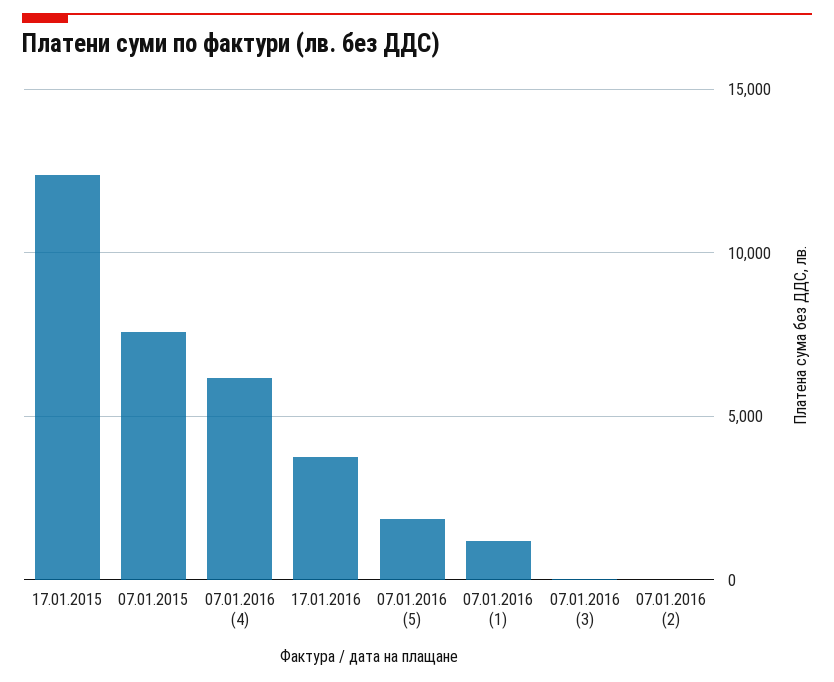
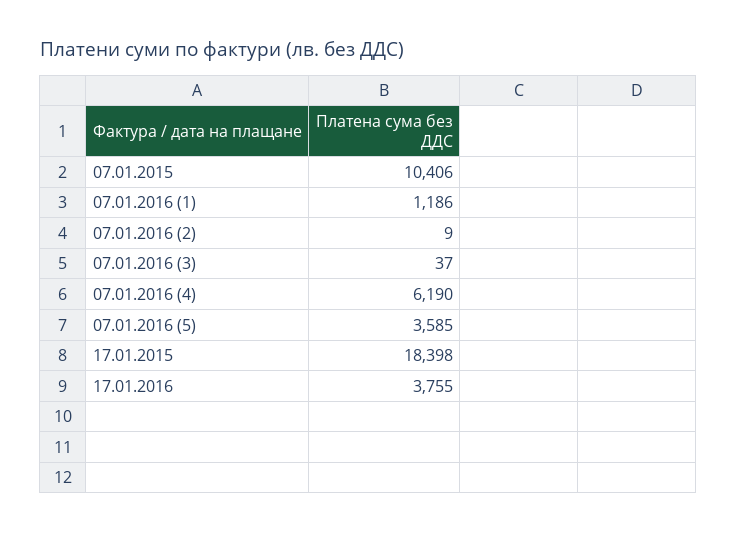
  {
-   "17.01.2015": 12500,
+   "17.01.2015": 18398,
-   "07.01.2015": 7500,
+   "07.01.2015": 10406,
    "07.01.2016 (4)": 6190,
    "17.01.2016": 3755,
-   "07.01.2016 (5)": 2000,
+   "07.01.2016 (5)": 3585,
    "07.01.2016 (1)": 1186,
    "07.01.2016 (3)": 37,
    "07.01.2016 (2)": 9
  }

